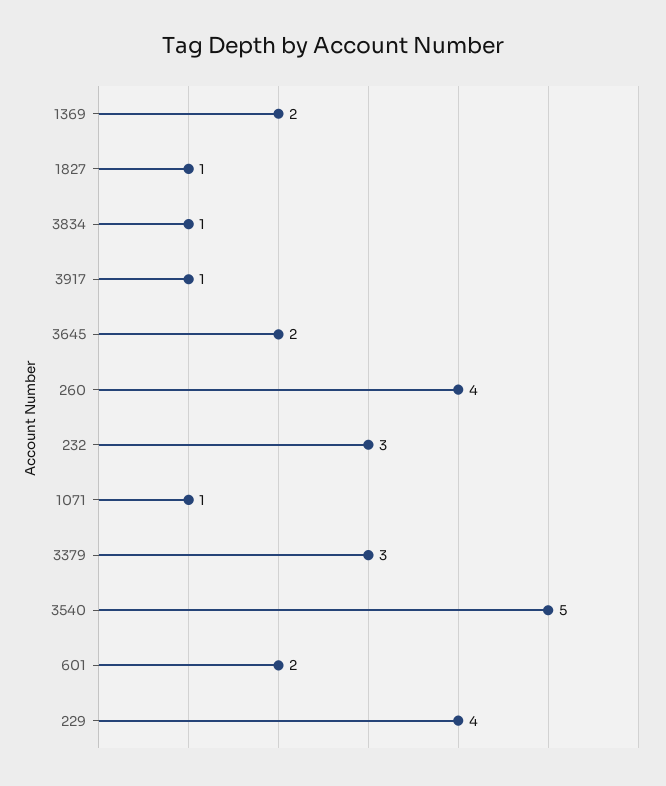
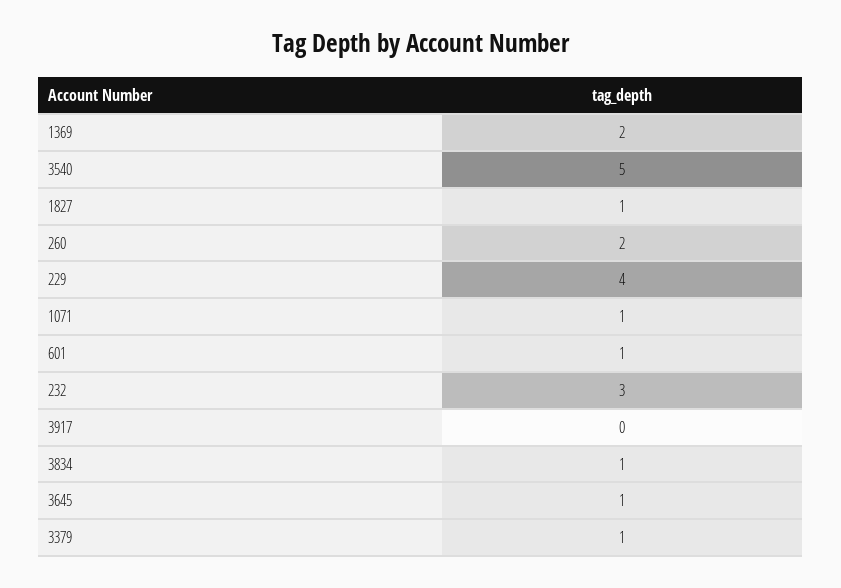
  {
    "1369": 2,
    "1827": 1,
    "3834": 1,
-   "3917": 1,
+   "3917": 0,
-   "3645": 2,
+   "3645": 1,
-   "260": 4,
+   "260": 2,
    "232": 3,
    "1071": 1,
-   "3379": 3,
+   "3379": 1,
    "3540": 5,
-   "601": 2,
+   "601": 1,
    "229": 4
  }

